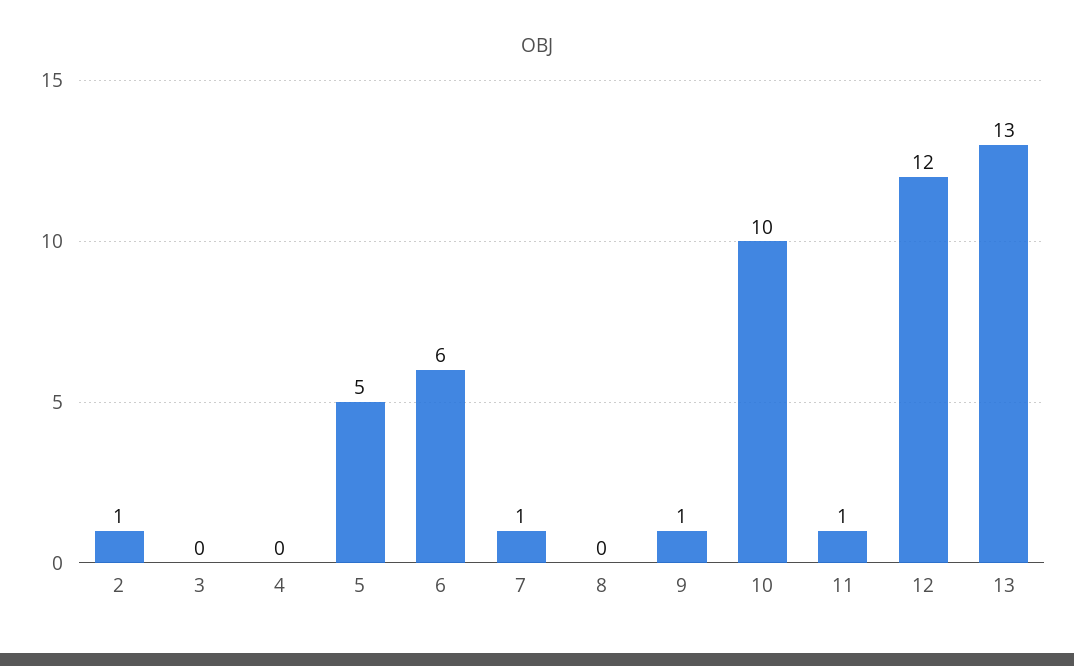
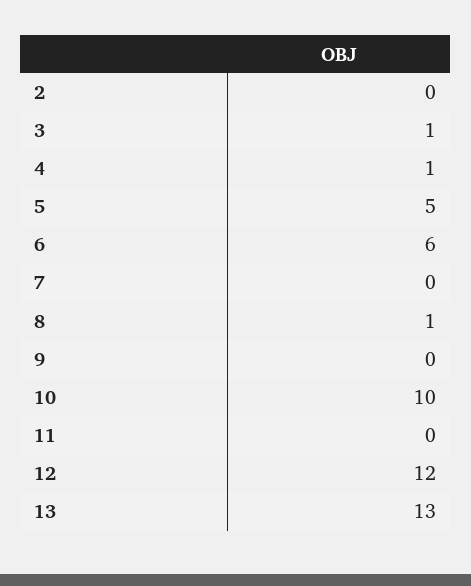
  {
-   "2": 1,
+   "2": 0,
-   "3": 0,
+   "3": 1,
-   "4": 0,
+   "4": 1,
    "5": 5,
    "6": 6,
-   "7": 1,
+   "7": 0,
-   "8": 0,
+   "8": 1,
-   "9": 1,
+   "9": 0,
    "10": 10,
-   "11": 1,
+   "11": 0,
    "12": 12,
    "13": 13
  }

